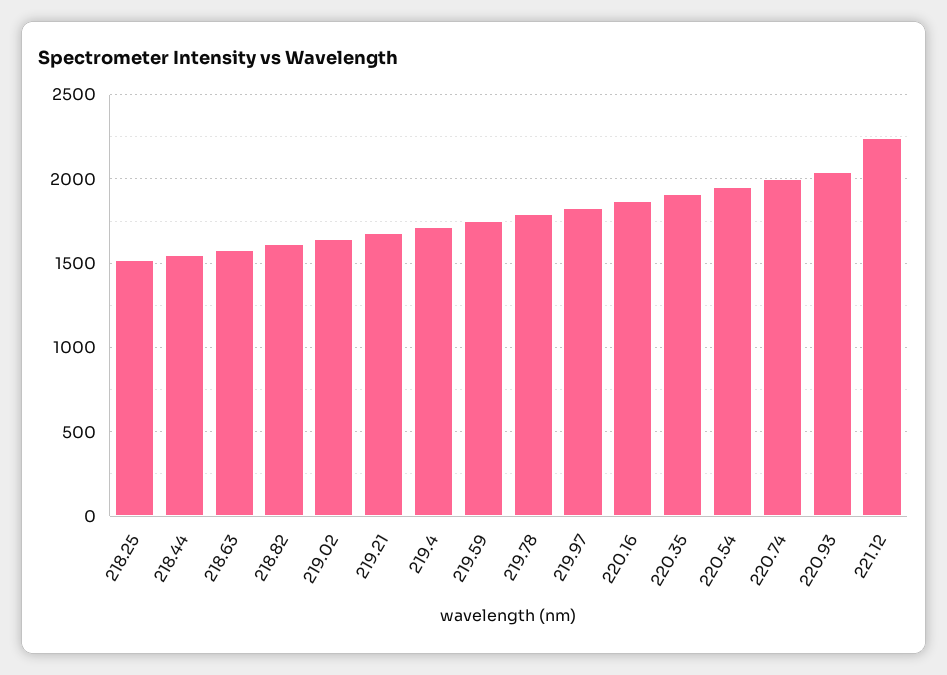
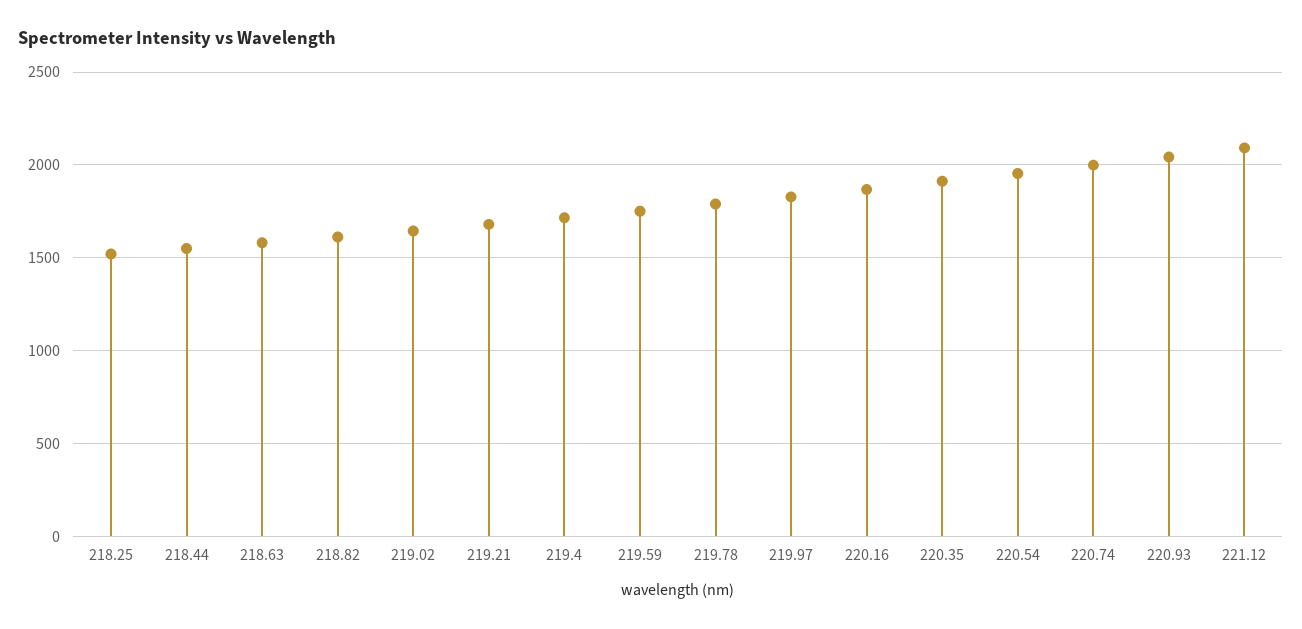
  {
    "218.25": 1500,
    "218.44": 1550,
    "218.63": 1600,
    "218.82": 1600,
    "219.02": 1650,
    "219.21": 1700,
    "219.4": 1700,
    "219.59": 1750,
    "219.78": 1800,
    "219.97": 1850,
    "220.16": 1850,
    "220.35": 1900,
    "220.54": 1950,
    "220.74": 2000,
    "220.93": 2050,
-   "221.12": 2250
+   "221.12": 2100
  }

